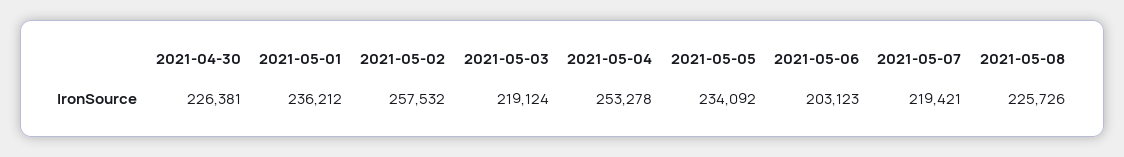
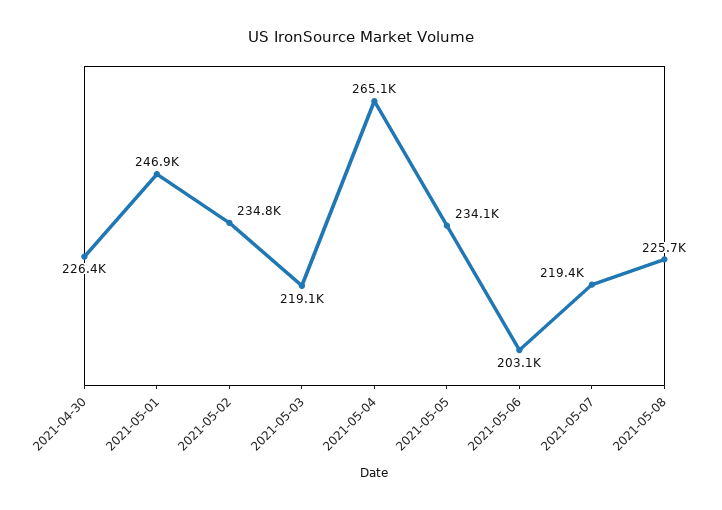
  {
    "2021-04-30": 226381,
-   "2021-05-01": 236212,
+   "2021-05-01": 246900,
-   "2021-05-02": 257532,
+   "2021-05-02": 234800,
    "2021-05-03": 219124,
-   "2021-05-04": 253278,
+   "2021-05-04": 265100,
    "2021-05-05": 234092,
    "2021-05-06": 203123,
    "2021-05-07": 219421,
    "2021-05-08": 225726
  }

